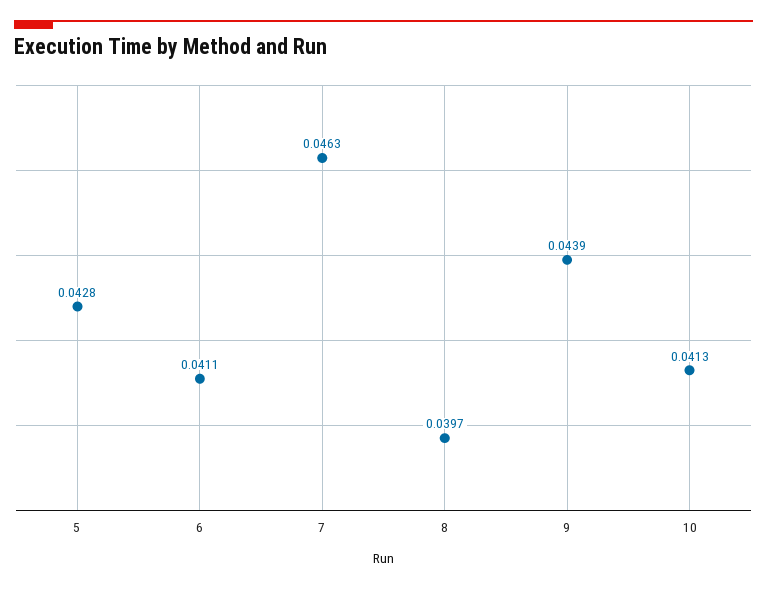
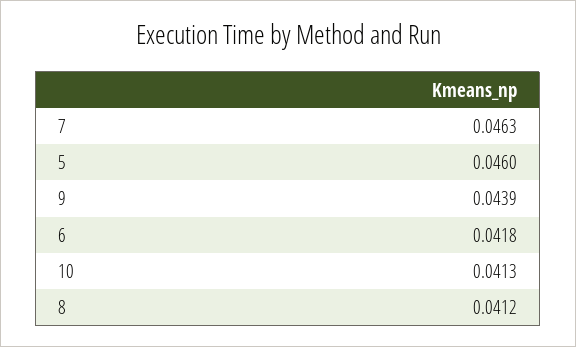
  {
-   "5": 0.0428,
+   "5": 0.046,
-   "6": 0.0411,
+   "6": 0.0418,
    "7": 0.0463,
-   "8": 0.0397,
+   "8": 0.0412,
    "9": 0.0439,
    "10": 0.0413
  }

